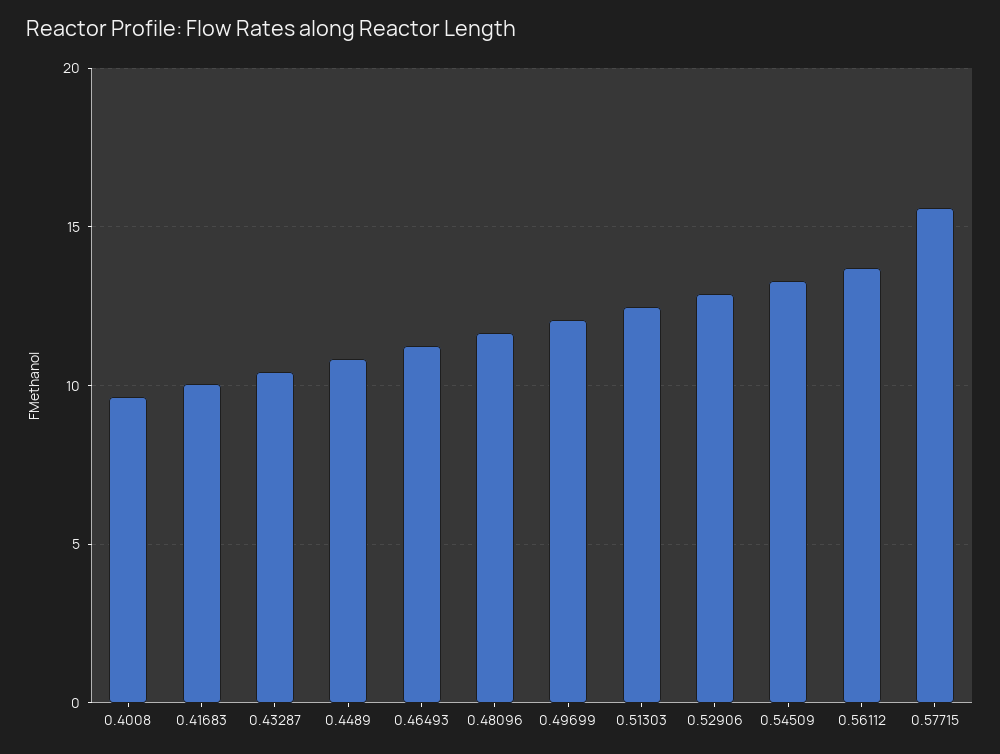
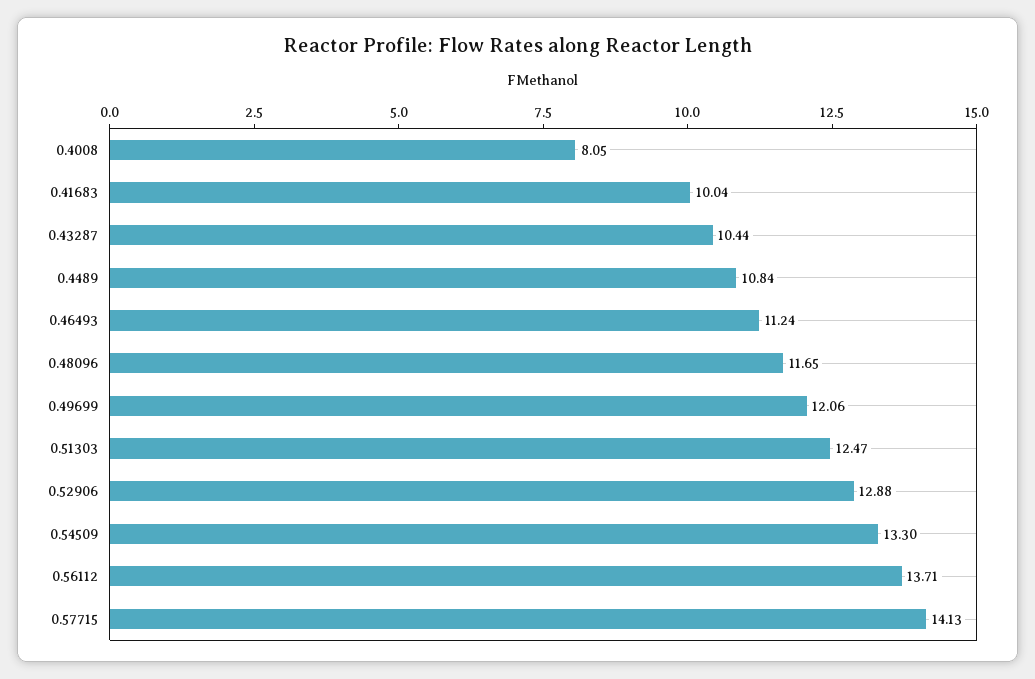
  {
-   "0.4008": 9.5,
+   "0.4008": 8.05,
    "0.41683": 10.04,
    "0.43287": 10.44,
    "0.4489": 10.84,
    "0.46493": 11.24,
    "0.48096": 11.65,
    "0.49699": 12.06,
    "0.51303": 12.47,
    "0.52906": 12.88,
    "0.54509": 13.3,
    "0.56112": 13.71,
-   "0.57715": 15.5
+   "0.57715": 14.13
  }

